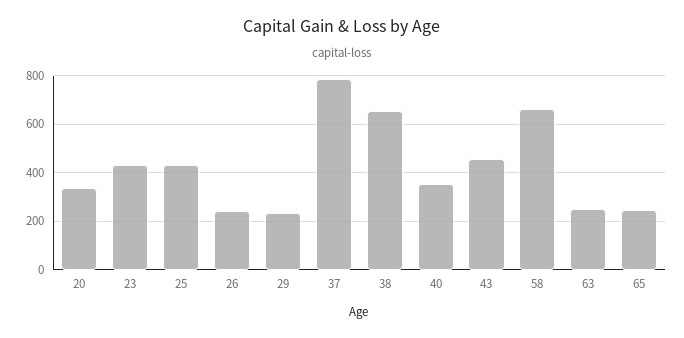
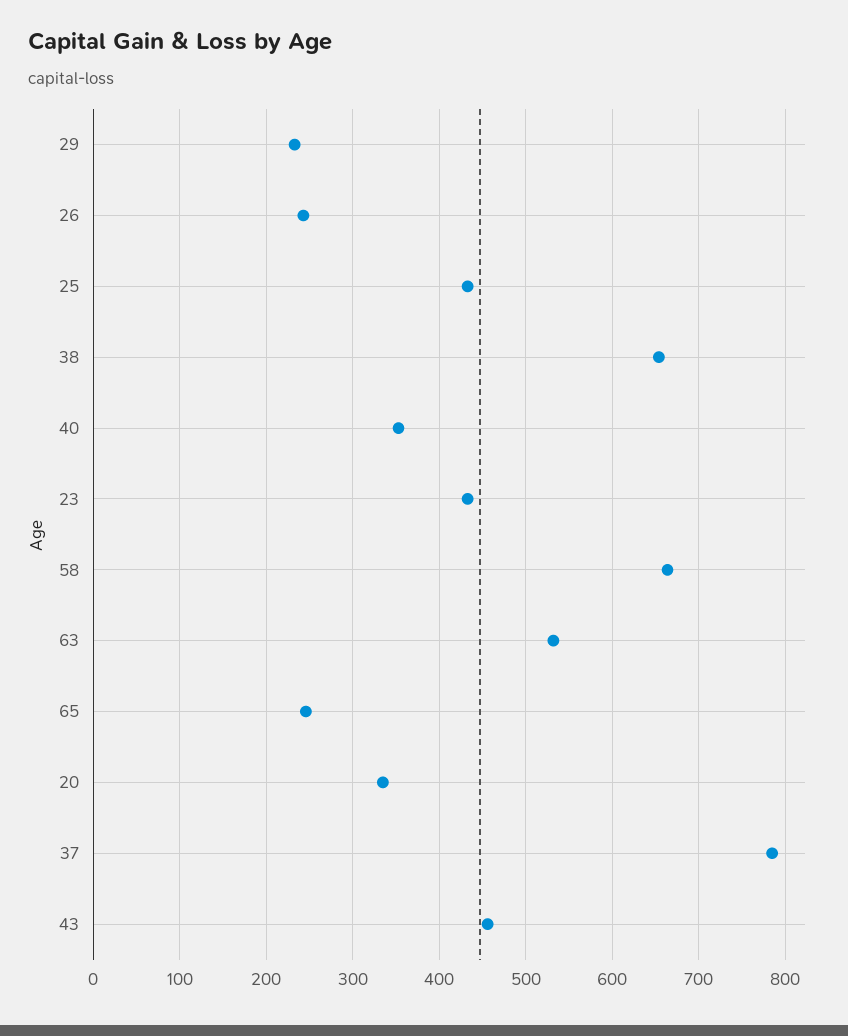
  {
    "20": 340,
    "23": 430,
    "25": 430,
    "26": 240,
    "29": 230,
    "37": 790,
    "38": 650,
    "40": 350,
    "43": 460,
    "58": 660,
-   "63": 250,
+   "63": 530,
    "65": 250
  }

